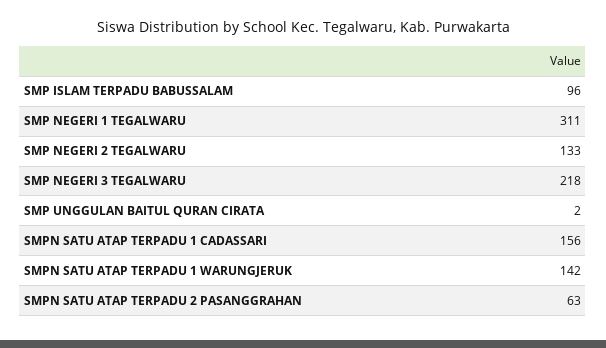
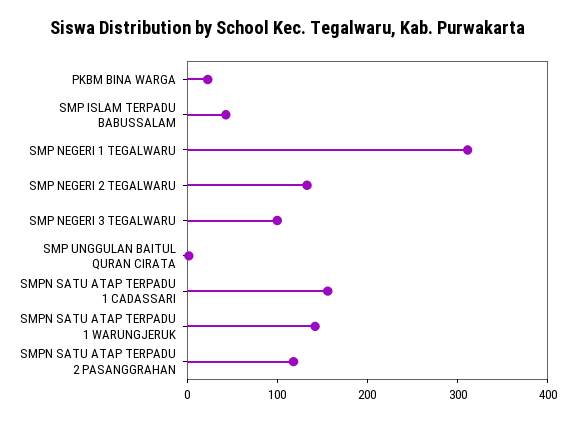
  {
-   "SMP ISLAM TERPADU BABUSSALAM": 96,
+   "SMP ISLAM TERPADU BABUSSALAM": 40,
    "SMP NEGERI 1 TEGALWARU": 311,
    "SMP NEGERI 2 TEGALWARU": 133,
-   "SMP NEGERI 3 TEGALWARU": 218,
+   "SMP NEGERI 3 TEGALWARU": 100,
    "SMP UNGGULAN BAITUL QURAN CIRATA": 2,
    "SMPN SATU ATAP TERPADU 1 CADASSARI": 156,
    "SMPN SATU ATAP TERPADU 1 WARUNGJERUK": 142,
-   "SMPN SATU ATAP TERPADU 2 PASANGGRAHAN": 63
+   "SMPN SATU ATAP TERPADU 2 PASANGGRAHAN": 120,
+   "PKBM BINA WARGA": 20
  }

